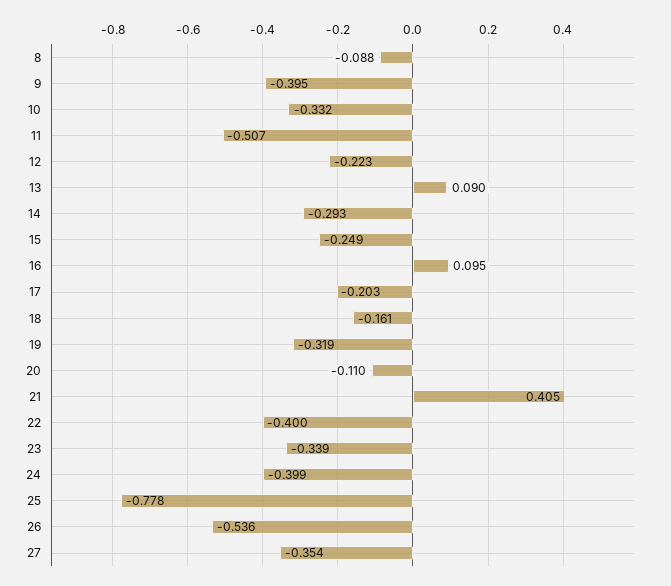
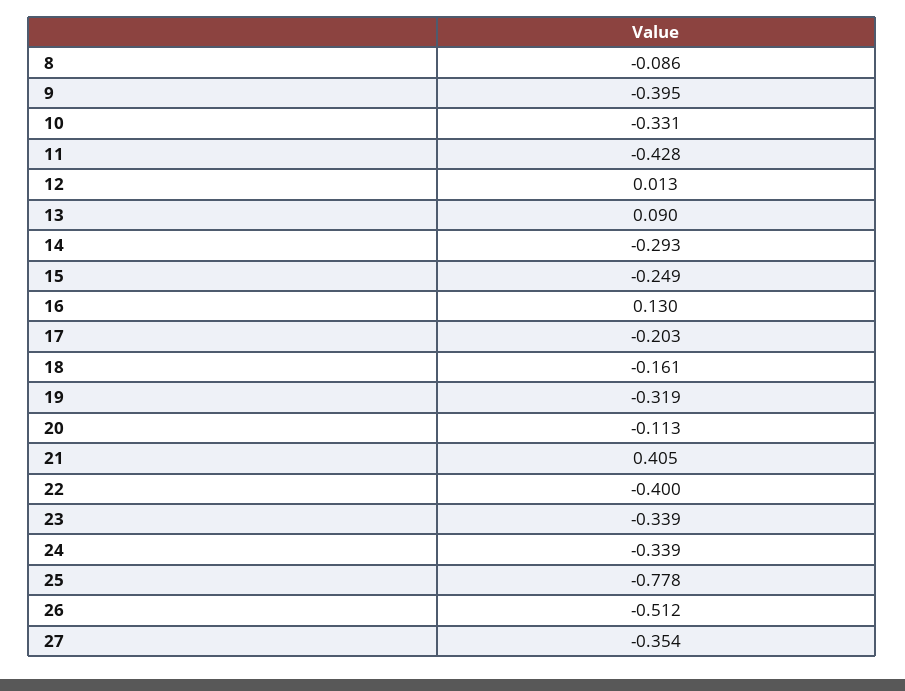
  {
-   "8": -0.088,
+   "8": -0.086,
    "9": -0.395,
-   "10": -0.332,
+   "10": -0.331,
-   "11": -0.507,
+   "11": -0.428,
-   "12": -0.223,
+   "12": 0.013,
    "13": 0.09,
    "14": -0.293,
    "15": -0.249,
-   "16": 0.095,
+   "16": 0.13,
    "17": -0.203,
    "18": -0.161,
    "19": -0.319,
-   "20": -0.11,
+   "20": -0.113,
    "21": 0.405,
    "22": -0.4,
    "23": -0.339,
-   "24": -0.399,
+   "24": -0.339,
    "25": -0.778,
-   "26": -0.536,
+   "26": -0.512,
    "27": -0.354
  }

